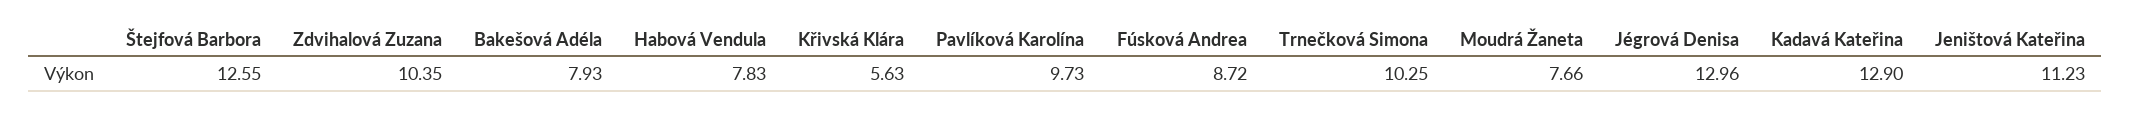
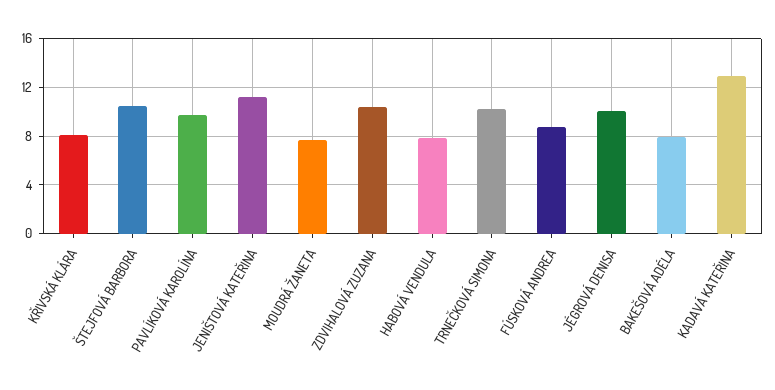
  {
-   "Štejfová Barbora": 12.55,
+   "Štejfová Barbora": 10.5,
    "Zdvihalová Zuzana": 10.35,
    "Bakešová Adéla": 7.93,
    "Habová Vendula": 7.83,
-   "Křivská Klára": 5.63,
+   "Křivská Klára": 8,
    "Pavlíková Karolína": 9.73,
    "Fúsková Andrea": 8.72,
    "Trnečková Simona": 10.25,
    "Moudrá Žaneta": 7.66,
-   "Jégrová Denisa": 12.96,
+   "Jégrová Denisa": 10,
    "Kadavá Kateřina": 12.9,
    "Jeništová Kateřina": 11.23
  }

